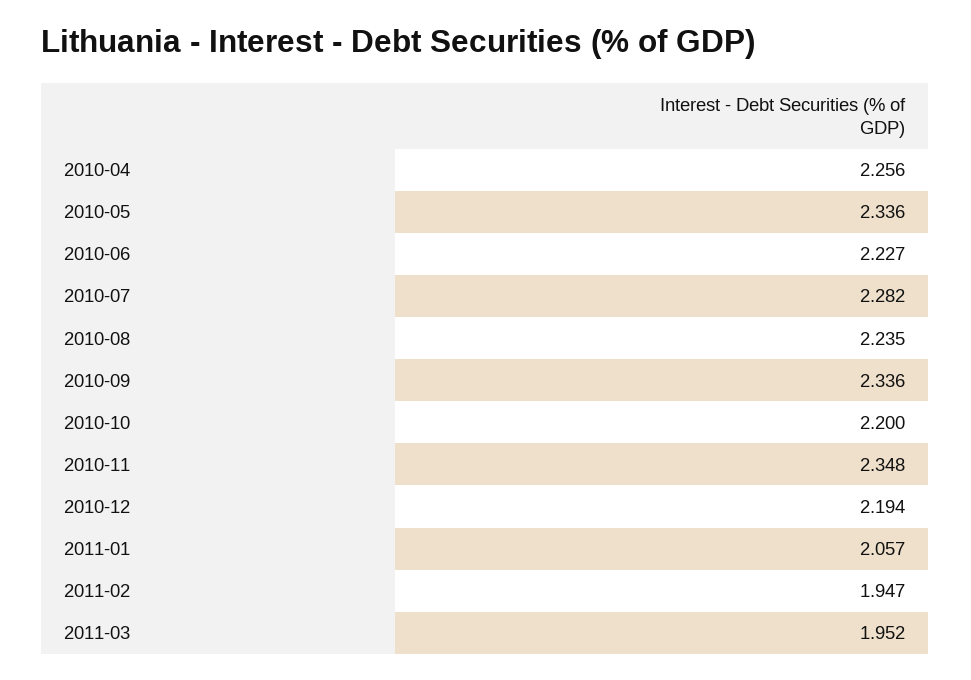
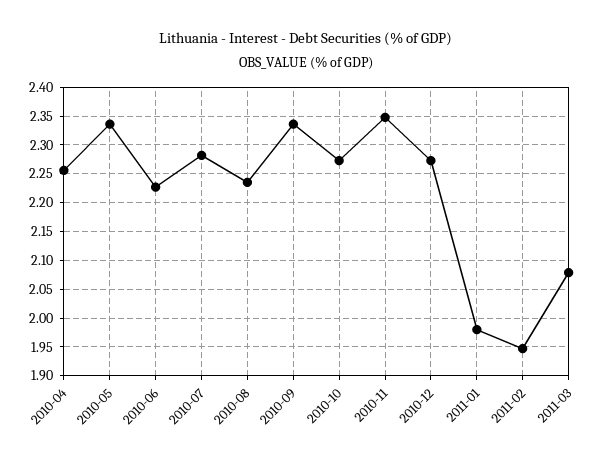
  {
    "2010-04": 2.256,
    "2010-05": 2.336,
    "2010-06": 2.227,
    "2010-07": 2.282,
    "2010-08": 2.235,
    "2010-09": 2.336,
-   "2010-10": 2.2,
+   "2010-10": 2.275,
    "2010-11": 2.348,
-   "2010-12": 2.194,
+   "2010-12": 2.275,
-   "2011-01": 2.057,
+   "2011-01": 1.975,
    "2011-02": 1.947,
-   "2011-03": 1.952
+   "2011-03": 2.075
  }

